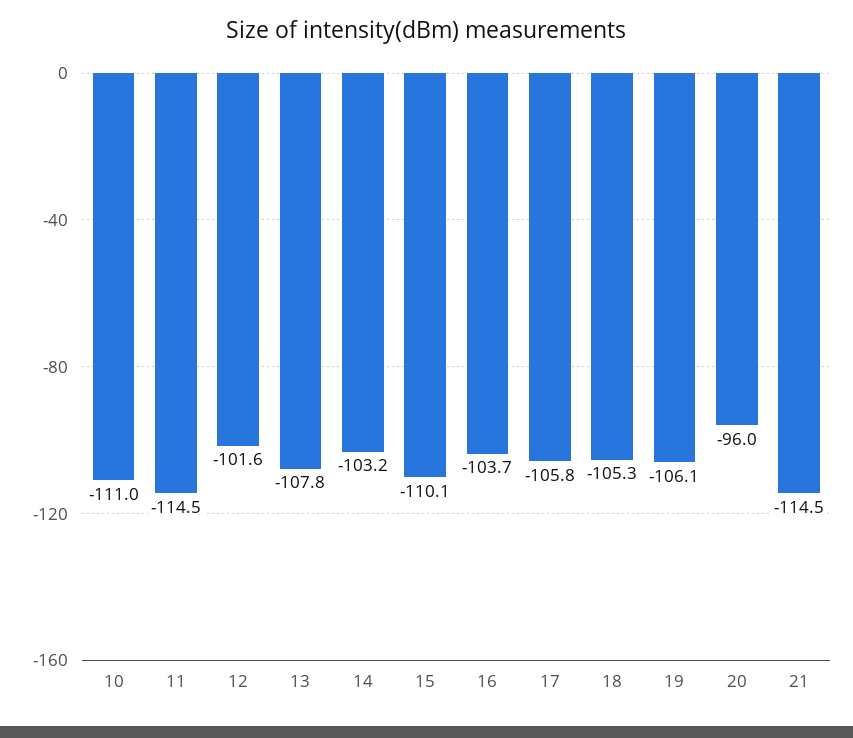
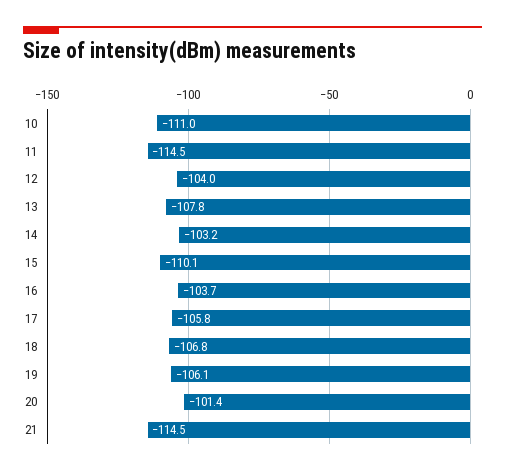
  {
    "10": -111,
    "11": -114.5,
-   "12": -101.6,
+   "12": -104,
    "13": -107.8,
    "14": -103.2,
    "15": -110.1,
    "16": -103.7,
    "17": -105.8,
-   "18": -105.3,
+   "18": -106.8,
    "19": -106.1,
-   "20": -96,
+   "20": -101.4,
    "21": -114.5
  }

